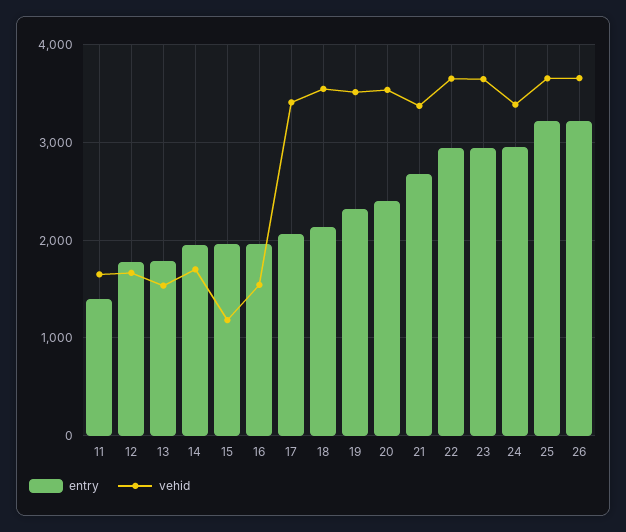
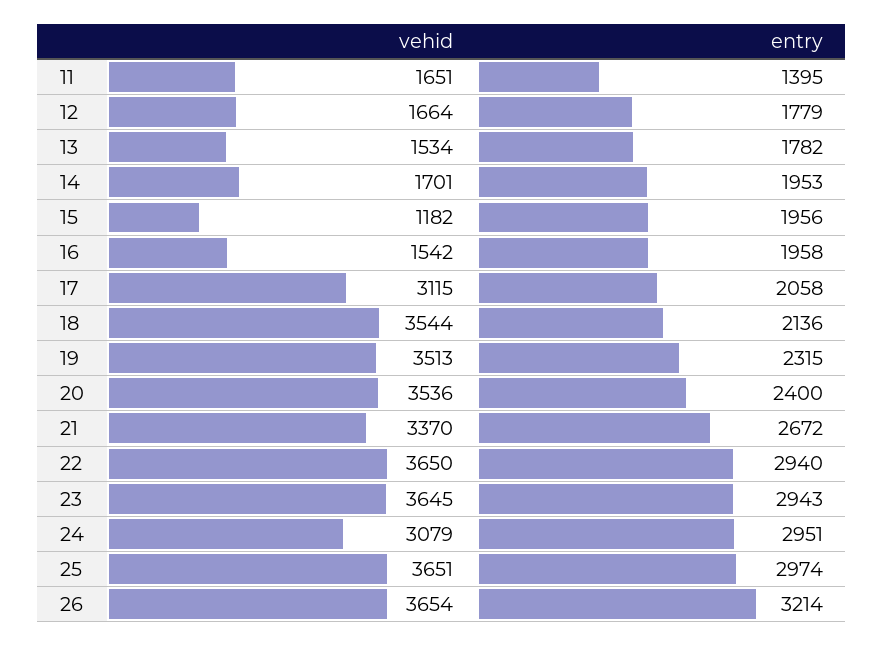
  {
    "entry": {
      "11": 1395,
      "12": 1779,
      "13": 1782,
      "14": 1953,
      "15": 1956,
      "16": 1958,
      "17": 2058,
      "18": 2136,
      "19": 2315,
      "20": 2400,
      "21": 2672,
      "22": 2940,
      "23": 2943,
      "24": 2951,
-     "25": 3200,
+     "25": 2974,
      "26": 3214
    },
    "vehid": {
      "11": 1651,
      "12": 1664,
      "13": 1534,
      "14": 1701,
      "15": 1182,
      "16": 1542,
-     "17": 3400,
+     "17": 3115,
      "18": 3544,
      "19": 3513,
      "20": 3536,
      "21": 3370,
      "22": 3650,
      "23": 3645,
-     "24": 3400,
+     "24": 3079,
      "25": 3651,
      "26": 3654
    }
  }

